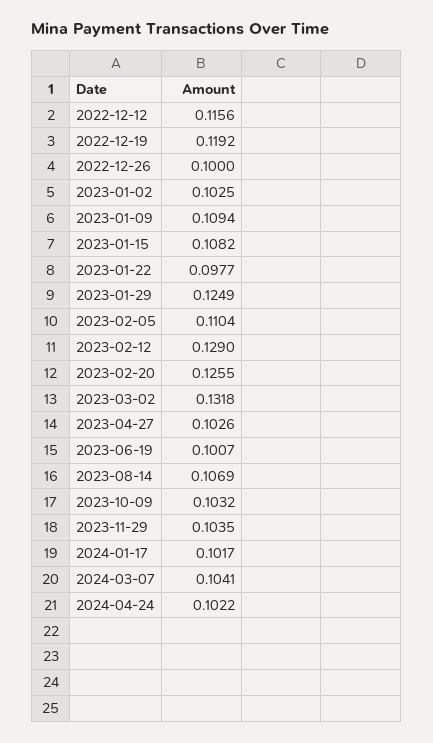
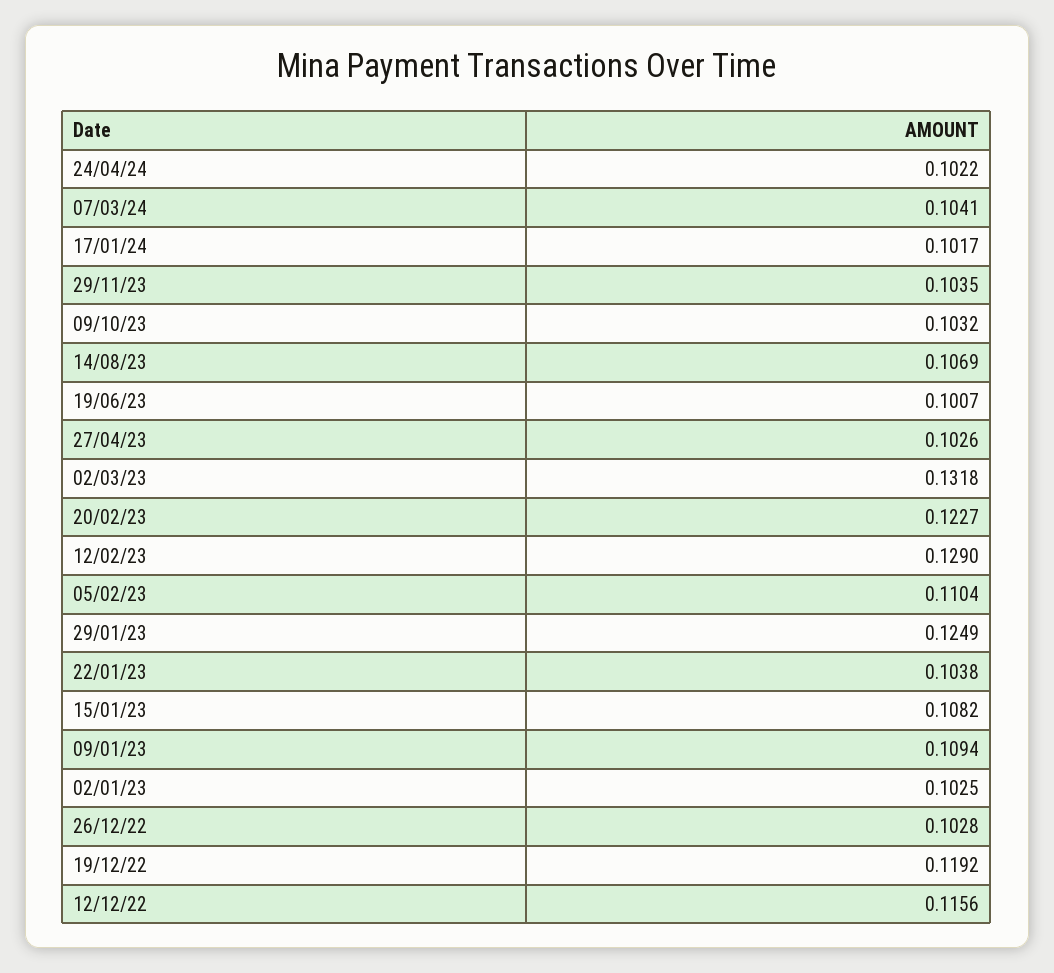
  {
    "2022-12-12": 0.1156,
    "2022-12-19": 0.1192,
-   "2022-12-26": 0.1,
+   "2022-12-26": 0.1028,
    "2023-01-02": 0.1025,
    "2023-01-09": 0.1094,
    "2023-01-15": 0.1082,
-   "2023-01-22": 0.0977,
+   "2023-01-22": 0.1038,
    "2023-01-29": 0.1249,
    "2023-02-05": 0.1104,
    "2023-02-12": 0.129,
-   "2023-02-20": 0.1255,
+   "2023-02-20": 0.1227,
    "2023-03-02": 0.1318,
    "2023-04-27": 0.1026,
    "2023-06-19": 0.1007,
    "2023-08-14": 0.1069,
    "2023-10-09": 0.1032,
    "2023-11-29": 0.1035,
    "2024-01-17": 0.1017,
    "2024-03-07": 0.1041,
    "2024-04-24": 0.1022
  }

